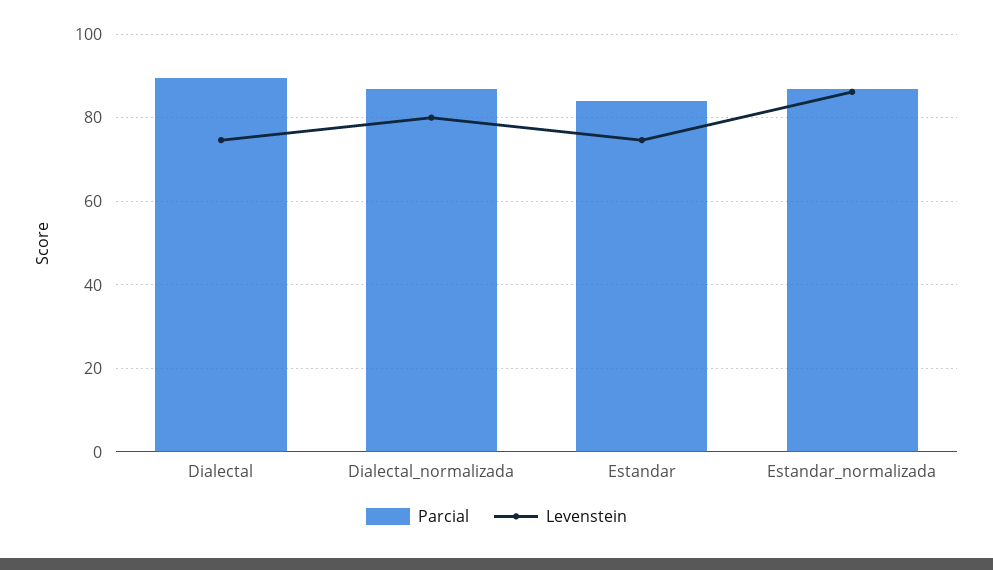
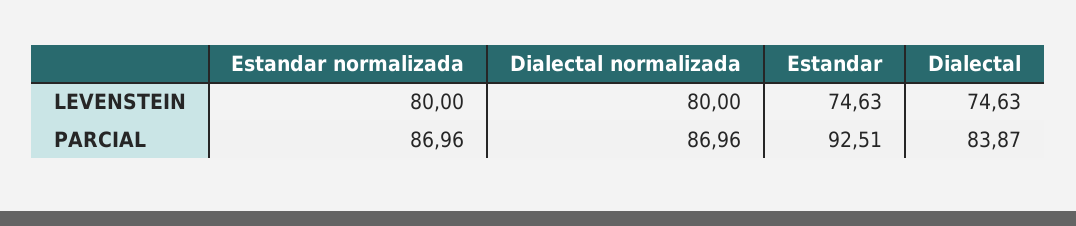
  {
    "Parcial": {
-     "Dialectal": 90,
+     "Dialectal": 83.87,
      "Dialectal_normalizada": 86.96,
-     "Estandar": 84,
+     "Estandar": 92.51,
      "Estandar_normalizada": 86.96
    },
    "Levenstein": {
      "Dialectal": 74.63,
      "Dialectal_normalizada": 80,
      "Estandar": 74.63,
-     "Estandar_normalizada": 86
+     "Estandar_normalizada": 80
    }
  }

